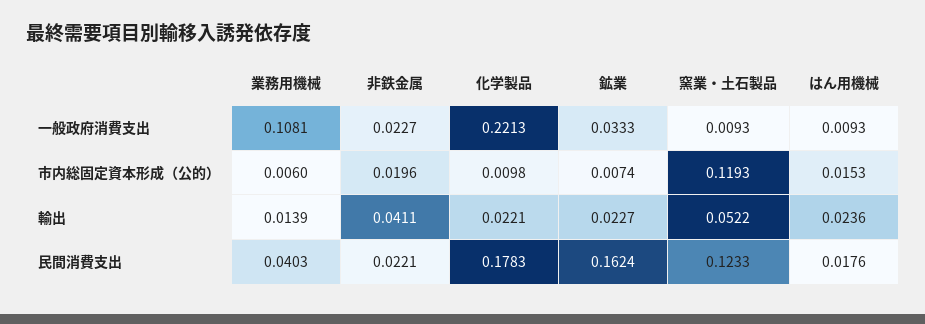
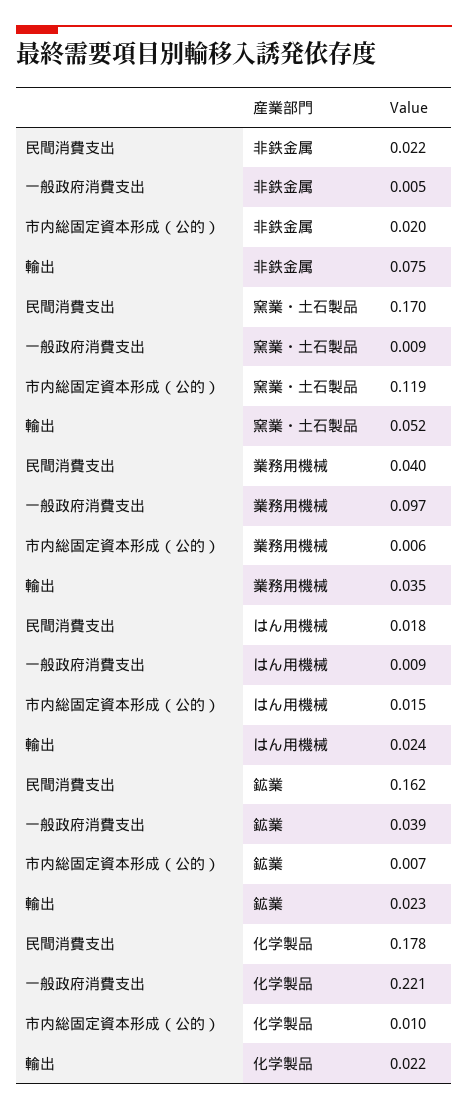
  {
    "業務用機械": {
-     "一般政府消費支出": 0.1081,
+     "一般政府消費支出": 0.097,
      "市内総固定資本形成（公的）": 0.006,
-     "輸出": 0.0139,
+     "輸出": 0.035,
      "民間消費支出": 0.0403
    },
    "非鉄金属": {
-     "一般政府消費支出": 0.0227,
+     "一般政府消費支出": 0.005,
      "市内総固定資本形成（公的）": 0.0196,
-     "輸出": 0.0411,
+     "輸出": 0.075,
      "民間消費支出": 0.0221
    },
    "化学製品": {
      "一般政府消費支出": 0.2213,
      "市内総固定資本形成（公的）": 0.0098,
      "輸出": 0.0221,
      "民間消費支出": 0.1783
    },
    "鉱業": {
-     "一般政府消費支出": 0.0333,
+     "一般政府消費支出": 0.039,
      "市内総固定資本形成（公的）": 0.0074,
      "輸出": 0.0227,
      "民間消費支出": 0.1624
    },
    "窯業・土石製品": {
      "一般政府消費支出": 0.0093,
      "市内総固定資本形成（公的）": 0.1193,
      "輸出": 0.0522,
-     "民間消費支出": 0.1233
+     "民間消費支出": 0.17
    },
    "はん用機械": {
      "一般政府消費支出": 0.0093,
      "市内総固定資本形成（公的）": 0.0153,
      "輸出": 0.0236,
      "民間消費支出": 0.0176
    }
  }

